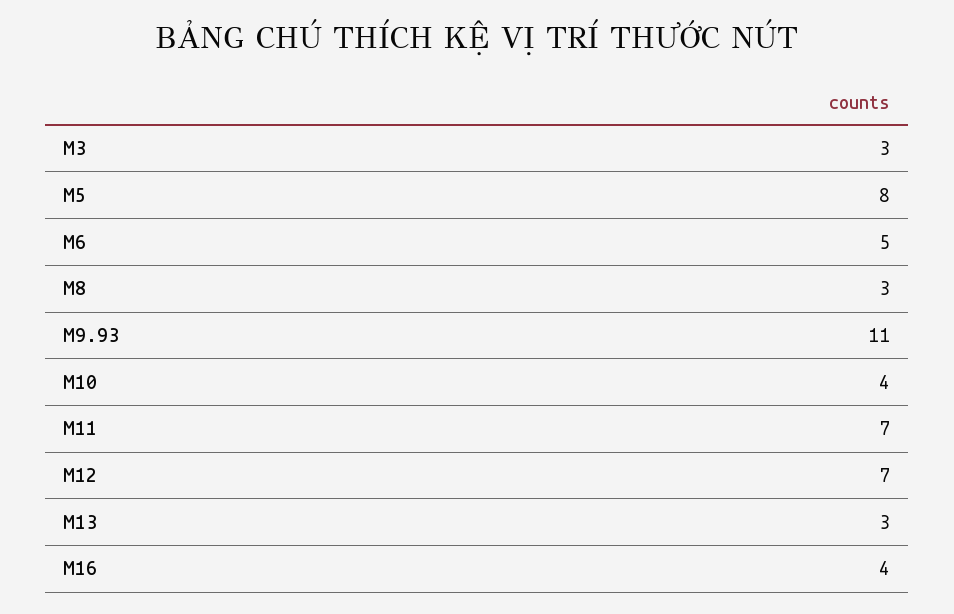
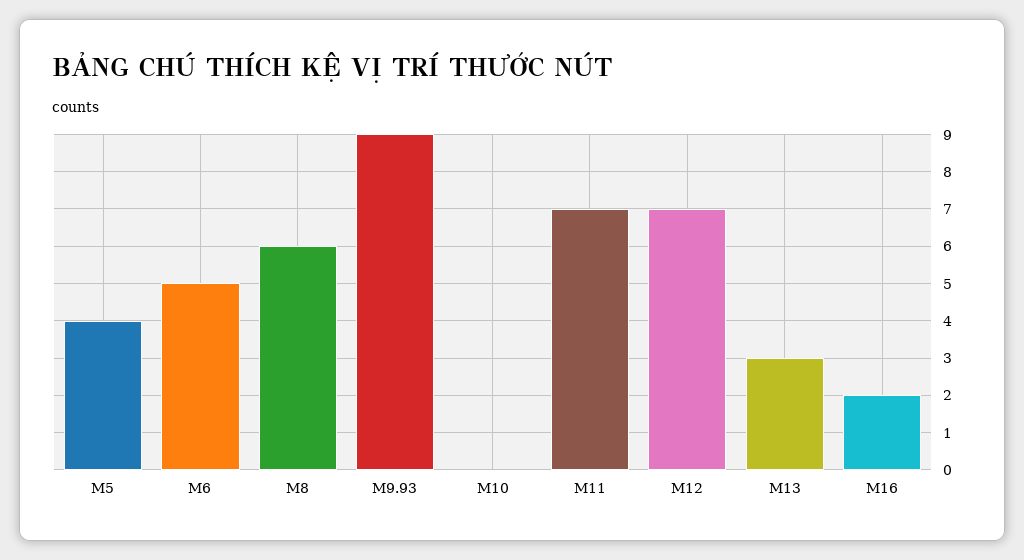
  {
-   "M3": 3,
-   "M5": 8,
+   "M5": 4,
    "M6": 5,
-   "M8": 3,
+   "M8": 6,
-   "M9.93": 11,
+   "M9.93": 9,
-   "M10": 4,
+   "M10": 0,
    "M11": 7,
    "M12": 7,
    "M13": 3,
-   "M16": 4
+   "M16": 2
  }

